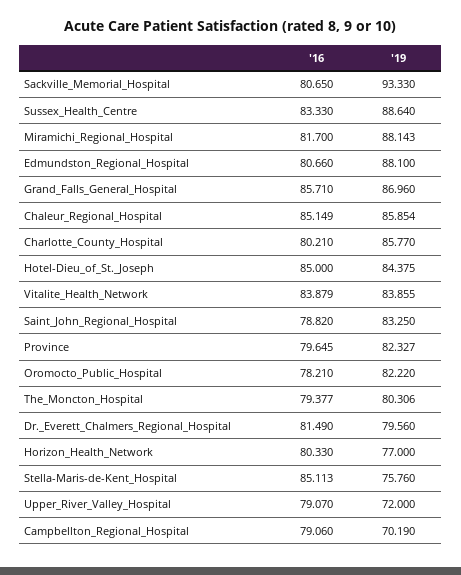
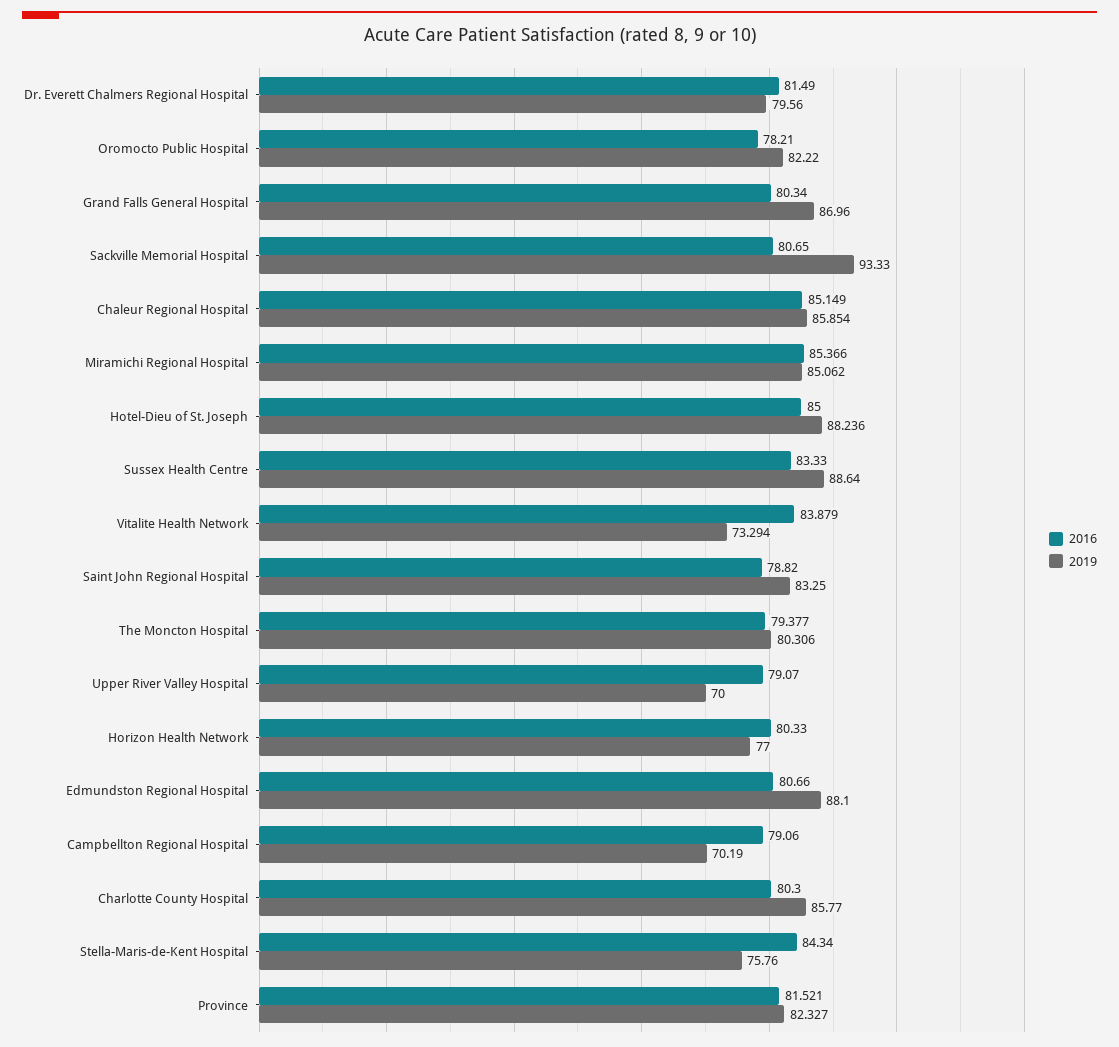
  {
    "'16": {
      "Sackville_Memorial_Hospital": 80.65,
      "Sussex_Health_Centre": 83.33,
-     "Miramichi_Regional_Hospital": 81.7,
+     "Miramichi_Regional_Hospital": 85.366,
      "Edmundston_Regional_Hospital": 80.66,
-     "Grand_Falls_General_Hospital": 85.71,
+     "Grand_Falls_General_Hospital": 80.34,
      "Chaleur_Regional_Hospital": 85.149,
-     "Charlotte_County_Hospital": 80.21,
+     "Charlotte_County_Hospital": 80.3,
      "Hotel-Dieu_of_St._Joseph": 85,
      "Vitalite_Health_Network": 83.879,
      "Saint_John_Regional_Hospital": 78.82,
-     "Province": 79.645,
+     "Province": 81.521,
      "Oromocto_Public_Hospital": 78.21,
      "The_Moncton_Hospital": 79.377,
      "Dr._Everett_Chalmers_Regional_Hospital": 81.49,
      "Horizon_Health_Network": 80.33,
-     "Stella-Maris-de-Kent_Hospital": 85.113,
+     "Stella-Maris-de-Kent_Hospital": 84.34,
      "Upper_River_Valley_Hospital": 79.07,
      "Campbellton_Regional_Hospital": 79.06
    },
    "'19": {
      "Sackville_Memorial_Hospital": 93.33,
      "Sussex_Health_Centre": 88.64,
-     "Miramichi_Regional_Hospital": 88.143,
+     "Miramichi_Regional_Hospital": 85.062,
      "Edmundston_Regional_Hospital": 88.1,
      "Grand_Falls_General_Hospital": 86.96,
      "Chaleur_Regional_Hospital": 85.854,
      "Charlotte_County_Hospital": 85.77,
-     "Hotel-Dieu_of_St._Joseph": 84.375,
+     "Hotel-Dieu_of_St._Joseph": 88.236,
-     "Vitalite_Health_Network": 83.855,
+     "Vitalite_Health_Network": 73.294,
      "Saint_John_Regional_Hospital": 83.25,
      "Province": 82.327,
      "Oromocto_Public_Hospital": 82.22,
      "The_Moncton_Hospital": 80.306,
      "Dr._Everett_Chalmers_Regional_Hospital": 79.56,
      "Horizon_Health_Network": 77,
      "Stella-Maris-de-Kent_Hospital": 75.76,
-     "Upper_River_Valley_Hospital": 72,
+     "Upper_River_Valley_Hospital": 70,
      "Campbellton_Regional_Hospital": 70.19
    }
  }

